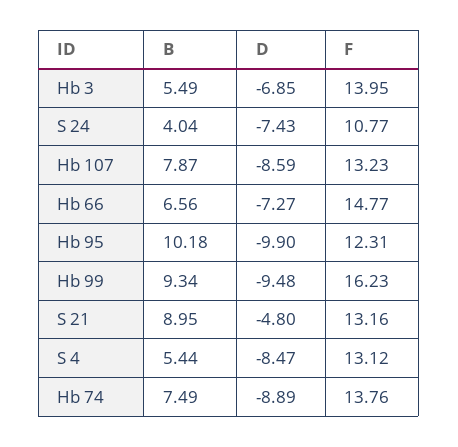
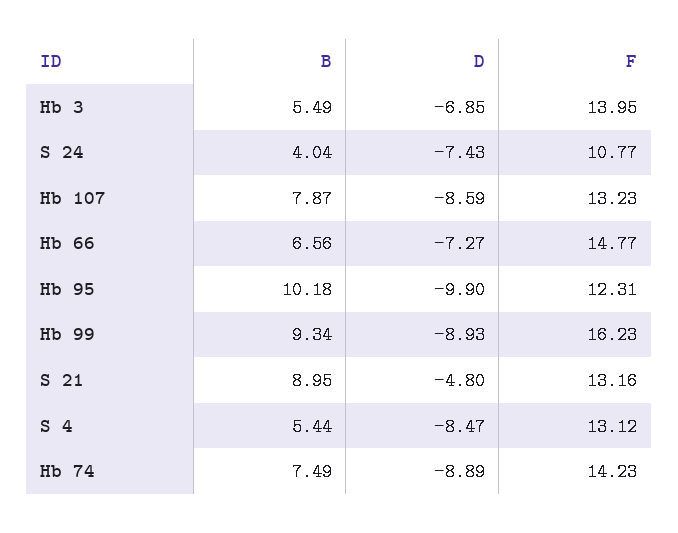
  {
    "B": {
      "Hb 3": 5.49,
      "S 24": 4.04,
      "Hb 107": 7.87,
      "Hb 66": 6.56,
      "Hb 95": 10.18,
      "Hb 99": 9.34,
      "S 21": 8.95,
      "S 4": 5.44,
      "Hb 74": 7.49
    },
    "D": {
      "Hb 3": -6.85,
      "S 24": -7.43,
      "Hb 107": -8.59,
      "Hb 66": -7.27,
      "Hb 95": -9.9,
-     "Hb 99": -9.48,
+     "Hb 99": -8.93,
      "S 21": -4.8,
      "S 4": -8.47,
      "Hb 74": -8.89
    },
    "F": {
      "Hb 3": 13.95,
      "S 24": 10.77,
      "Hb 107": 13.23,
      "Hb 66": 14.77,
      "Hb 95": 12.31,
      "Hb 99": 16.23,
      "S 21": 13.16,
      "S 4": 13.12,
-     "Hb 74": 13.76
+     "Hb 74": 14.23
    }
  }

